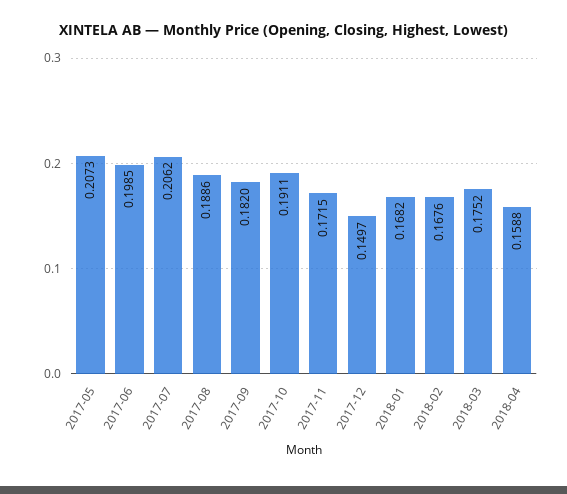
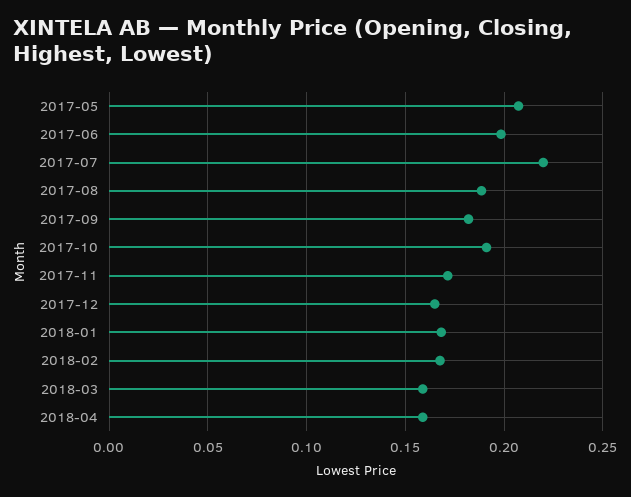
  {
    "2017-05": 0.2073,
    "2017-06": 0.1985,
-   "2017-07": 0.2062,
+   "2017-07": 0.22,
    "2017-08": 0.1886,
    "2017-09": 0.182,
    "2017-10": 0.1911,
    "2017-11": 0.1715,
-   "2017-12": 0.1497,
+   "2017-12": 0.165,
    "2018-01": 0.1682,
    "2018-02": 0.1676,
-   "2018-03": 0.1752,
+   "2018-03": 0.16,
    "2018-04": 0.1588
  }

